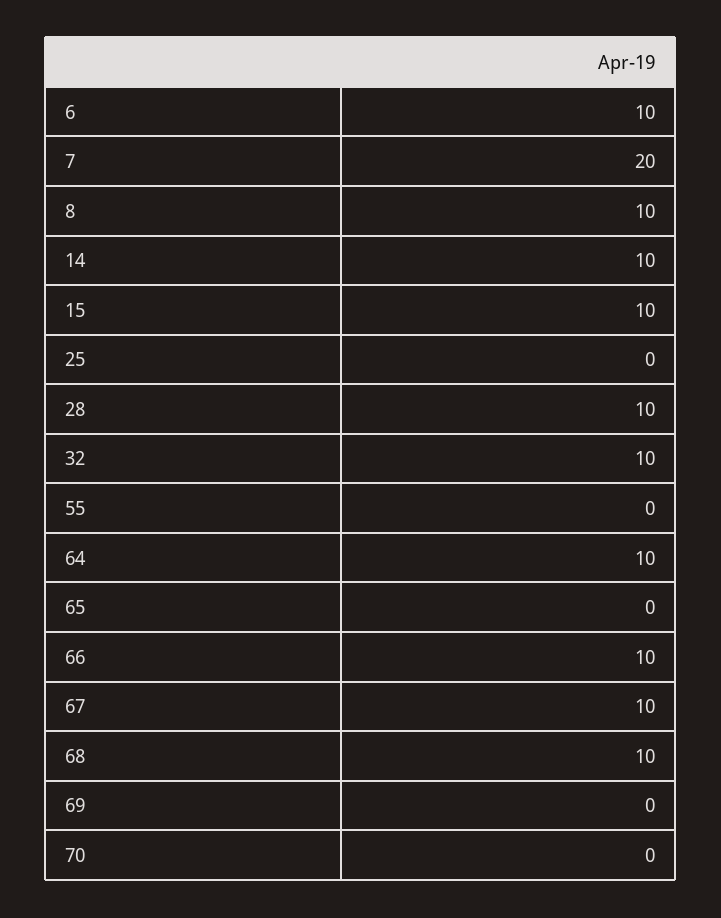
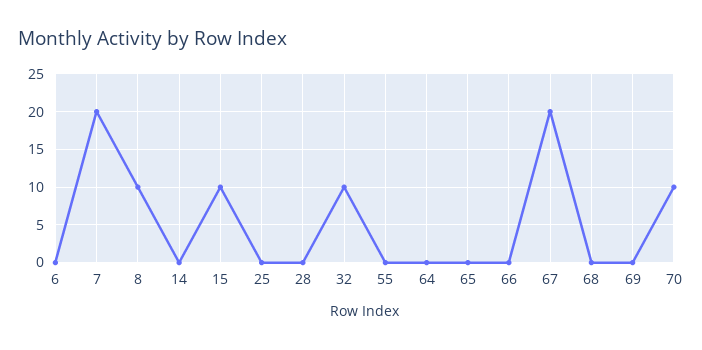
  {
-   "6": 10,
+   "6": 0,
    "7": 20,
    "8": 10,
-   "14": 10,
+   "14": 0,
    "15": 10,
    "25": 0,
-   "28": 10,
+   "28": 0,
    "32": 10,
    "55": 0,
-   "64": 10,
+   "64": 0,
    "65": 0,
-   "66": 10,
+   "66": 0,
-   "67": 10,
+   "67": 20,
-   "68": 10,
+   "68": 0,
    "69": 0,
-   "70": 0
+   "70": 10
  }

